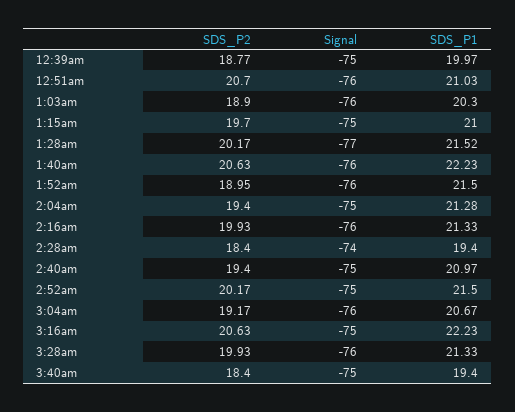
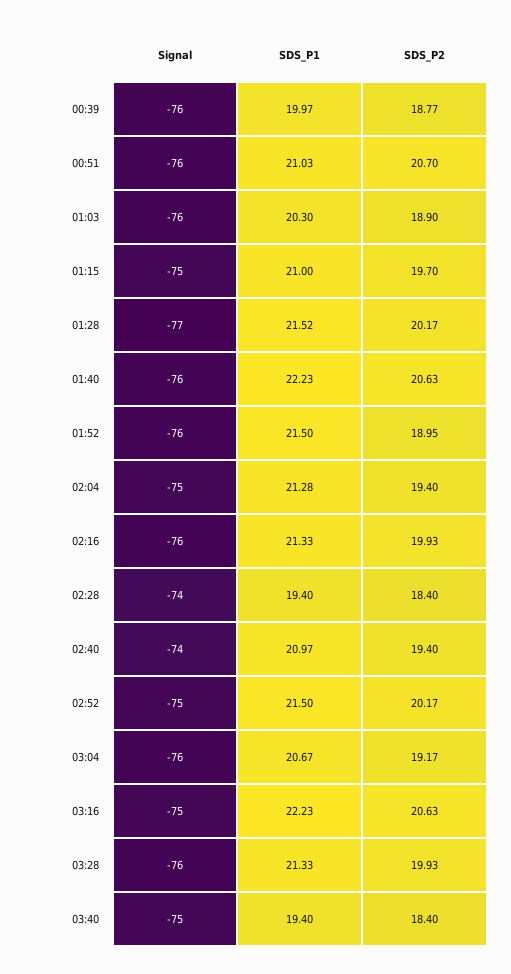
  {
    "SDS_P2": {
      "12:39am": 18.77,
      "12:51am": 20.7,
      "1:03am": 18.9,
      "1:15am": 19.7,
      "1:28am": 20.17,
      "1:40am": 20.63,
      "1:52am": 18.95,
      "2:04am": 19.4,
      "2:16am": 19.93,
      "2:28am": 18.4,
      "2:40am": 19.4,
      "2:52am": 20.17,
      "3:04am": 19.17,
      "3:16am": 20.63,
      "3:28am": 19.93,
      "3:40am": 18.4
    },
    "Signal": {
-     "12:39am": -75,
+     "12:39am": -76,
      "12:51am": -76,
      "1:03am": -76,
      "1:15am": -75,
      "1:28am": -77,
      "1:40am": -76,
      "1:52am": -76,
      "2:04am": -75,
      "2:16am": -76,
      "2:28am": -74,
-     "2:40am": -75,
+     "2:40am": -74,
      "2:52am": -75,
      "3:04am": -76,
      "3:16am": -75,
      "3:28am": -76,
      "3:40am": -75
    },
    "SDS_P1": {
      "12:39am": 19.97,
      "12:51am": 21.03,
      "1:03am": 20.3,
      "1:15am": 21,
      "1:28am": 21.52,
      "1:40am": 22.23,
      "1:52am": 21.5,
      "2:04am": 21.28,
      "2:16am": 21.33,
      "2:28am": 19.4,
      "2:40am": 20.97,
      "2:52am": 21.5,
      "3:04am": 20.67,
      "3:16am": 22.23,
      "3:28am": 21.33,
      "3:40am": 19.4
    }
  }

